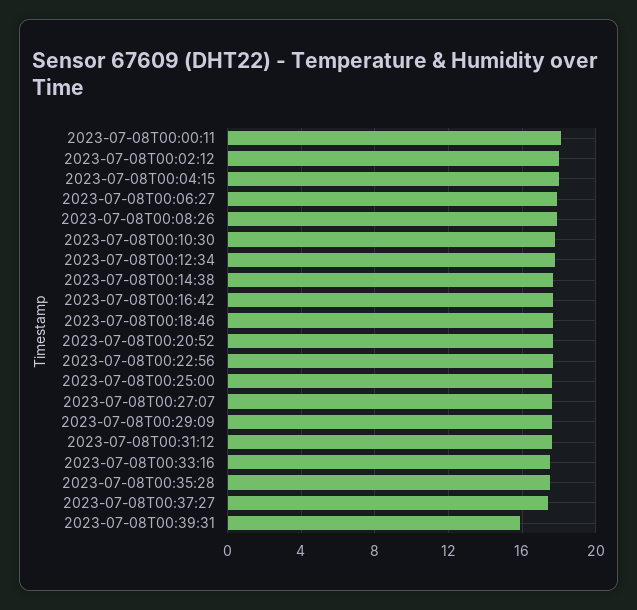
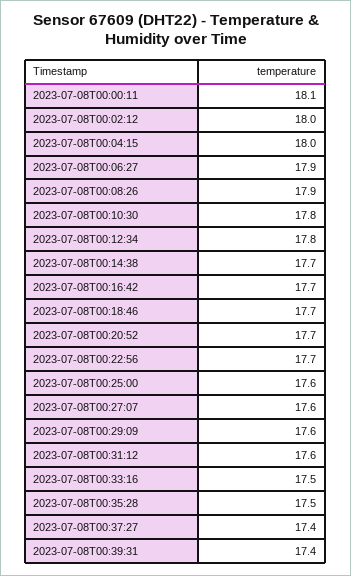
  {
    "2023-07-08T00:00:11": 18.1,
    "2023-07-08T00:02:12": 18,
    "2023-07-08T00:04:15": 18,
    "2023-07-08T00:06:27": 17.9,
    "2023-07-08T00:08:26": 17.9,
    "2023-07-08T00:10:30": 17.8,
    "2023-07-08T00:12:34": 17.8,
    "2023-07-08T00:14:38": 17.7,
    "2023-07-08T00:16:42": 17.7,
    "2023-07-08T00:18:46": 17.7,
    "2023-07-08T00:20:52": 17.7,
    "2023-07-08T00:22:56": 17.7,
    "2023-07-08T00:25:00": 17.6,
    "2023-07-08T00:27:07": 17.6,
    "2023-07-08T00:29:09": 17.6,
    "2023-07-08T00:31:12": 17.6,
    "2023-07-08T00:33:16": 17.5,
    "2023-07-08T00:35:28": 17.5,
    "2023-07-08T00:37:27": 17.4,
-   "2023-07-08T00:39:31": 16
+   "2023-07-08T00:39:31": 17.4
  }

